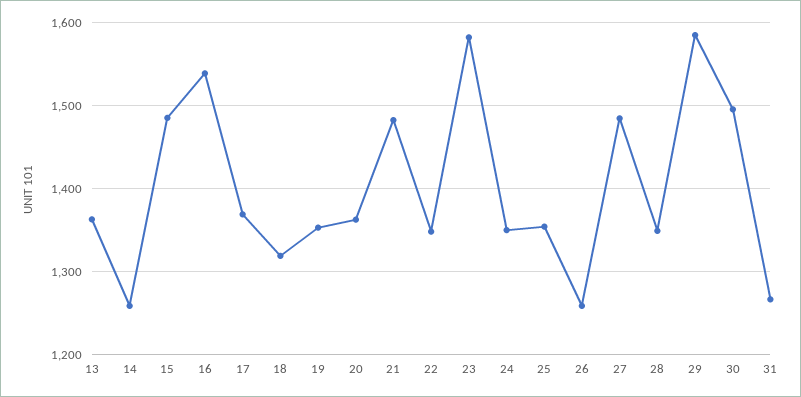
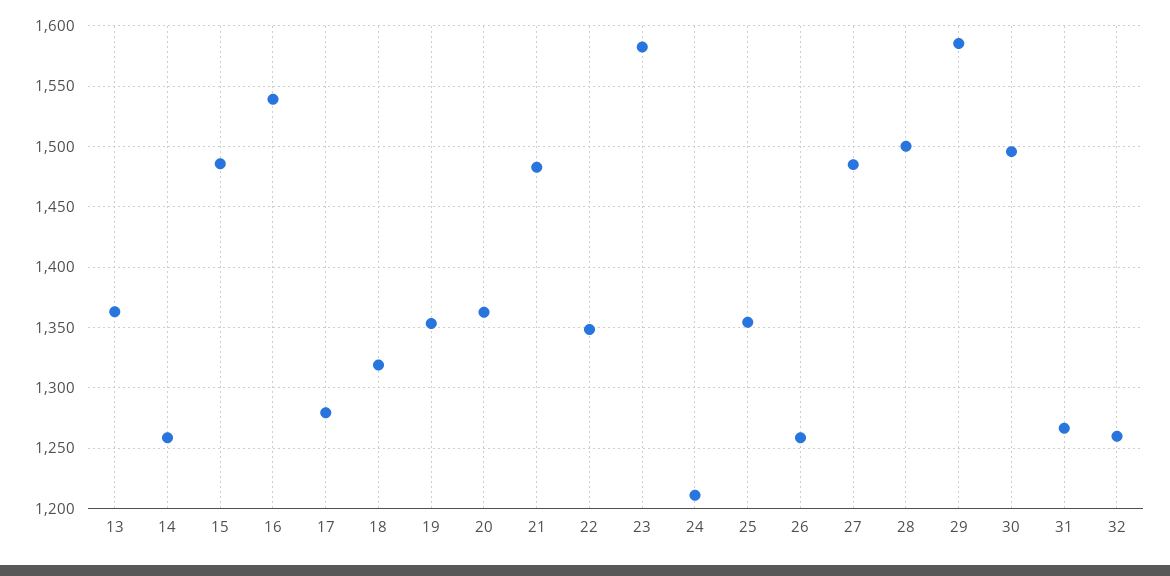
  {
    "13": 1365,
    "14": 1260,
    "15": 1485,
    "16": 1540,
-   "17": 1370,
+   "17": 1280,
    "18": 1320,
    "19": 1355,
    "20": 1365,
    "21": 1485,
    "22": 1350,
    "23": 1580,
-   "24": 1350,
+   "24": 1210,
    "25": 1355,
    "26": 1260,
    "27": 1485,
-   "28": 1350,
+   "28": 1500,
    "29": 1585,
    "30": 1495,
-   "31": 1265
+   "31": 1265,
+   "32": 1260
  }

